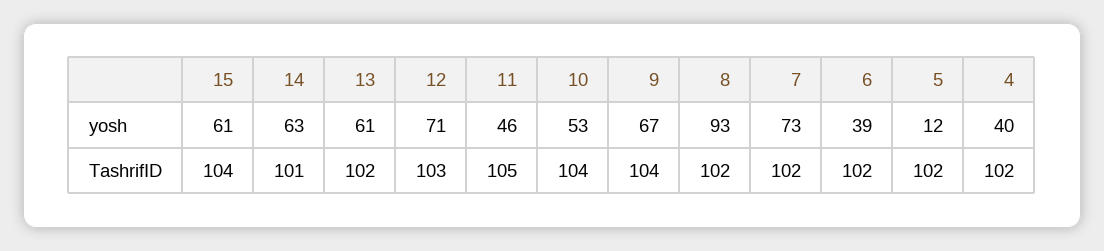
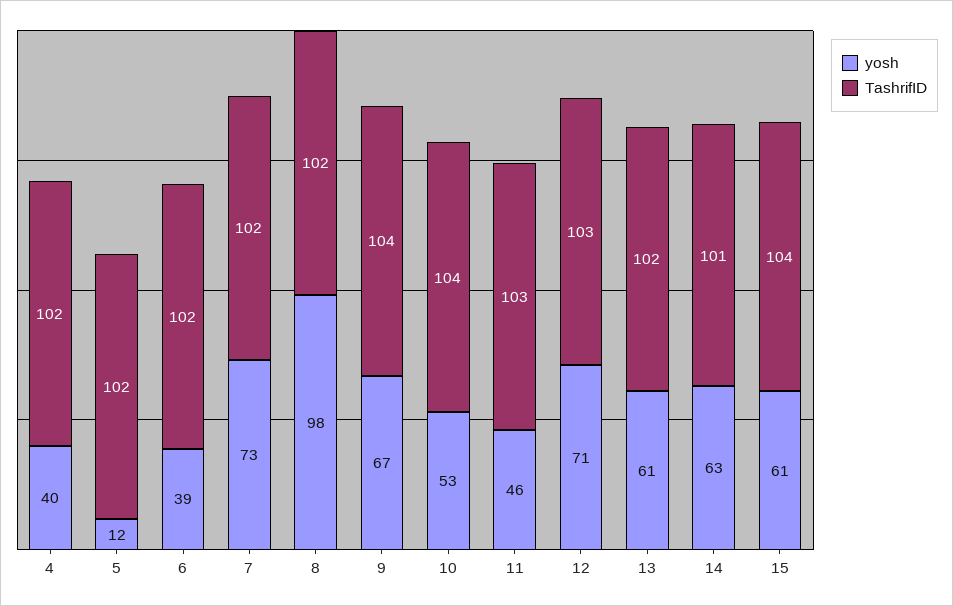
  {
    "yosh": {
      "15": 61,
      "14": 63,
      "13": 61,
      "12": 71,
      "11": 46,
      "10": 53,
      "9": 67,
-     "8": 93,
+     "8": 98,
      "7": 73,
      "6": 39,
      "5": 12,
      "4": 40
    },
    "TashrifID": {
      "15": 104,
      "14": 101,
      "13": 102,
      "12": 103,
-     "11": 105,
+     "11": 103,
      "10": 104,
      "9": 104,
      "8": 102,
      "7": 102,
      "6": 102,
      "5": 102,
      "4": 102
    }
  }

